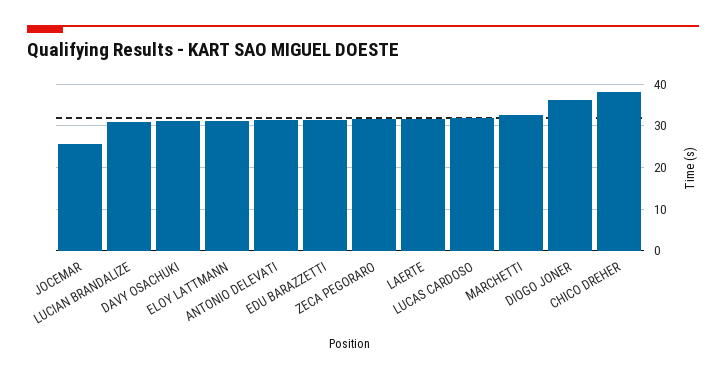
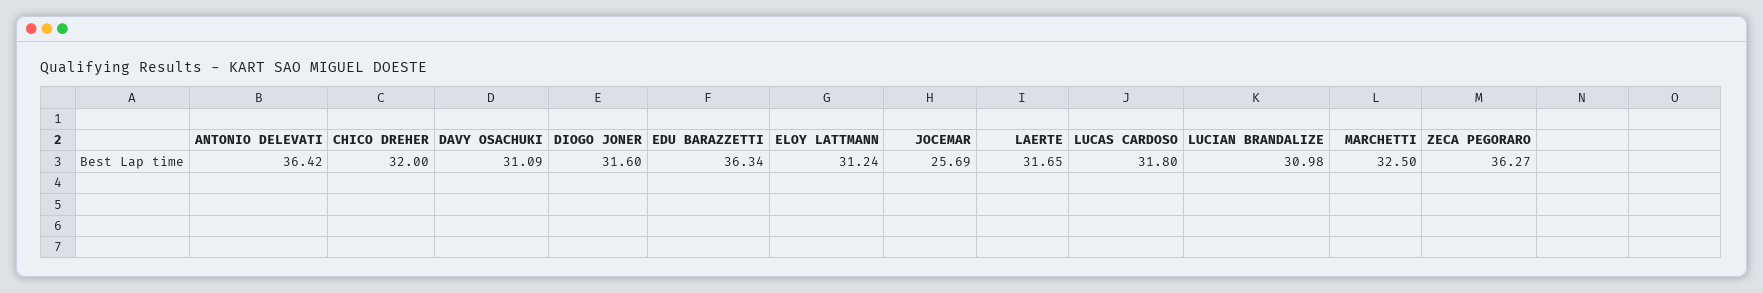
  {
    "JOCEMAR": 25.69,
    "LUCIAN BRANDALIZE": 30.98,
    "DAVY OSACHUKI": 31.09,
    "ELOY LATTMANN": 31.24,
-   "ANTONIO DELEVATI": 32,
+   "ANTONIO DELEVATI": 36.42,
-   "EDU BARAZZETTI": 32,
+   "EDU BARAZZETTI": 36.34,
-   "ZECA PEGORARO": 32,
+   "ZECA PEGORARO": 36.27,
    "LAERTE": 31.65,
    "LUCAS CARDOSO": 31.8,
    "MARCHETTI": 32.5,
-   "DIOGO JONER": 36,
+   "DIOGO JONER": 31.6,
-   "CHICO DREHER": 38
+   "CHICO DREHER": 32
  }

